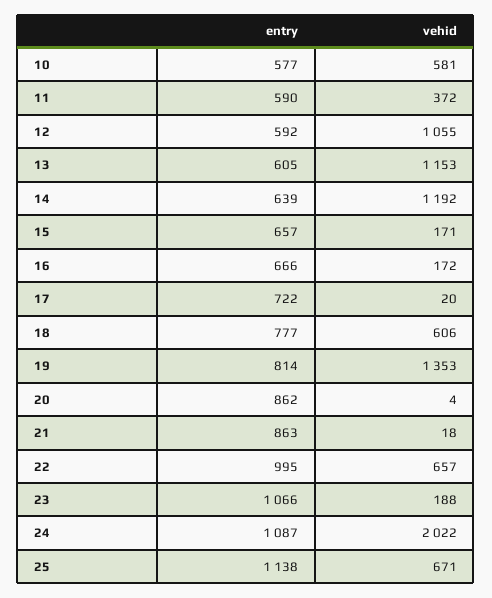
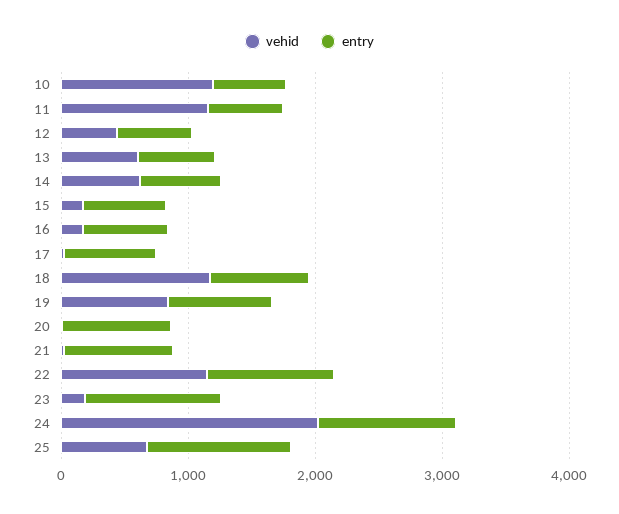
  {
    "entry": {
      "10": 577,
      "11": 590,
      "12": 592,
      "13": 605,
      "14": 639,
      "15": 657,
      "16": 666,
      "17": 722,
      "18": 777,
      "19": 814,
      "20": 862,
      "21": 863,
      "22": 995,
      "23": 1066,
      "24": 1087,
      "25": 1138
    },
    "vehid": {
-     "10": 581,
+     "10": 1200,
-     "11": 372,
+     "11": 1200,
-     "12": 1055,
+     "12": 400,
-     "13": 1153,
+     "13": 600,
-     "14": 1192,
+     "14": 600,
      "15": 171,
      "16": 172,
      "17": 20,
-     "18": 606,
+     "18": 1200,
-     "19": 1353,
+     "19": 800,
      "20": 4,
      "21": 18,
-     "22": 657,
+     "22": 1200,
      "23": 188,
      "24": 2022,
      "25": 671
    }
  }

